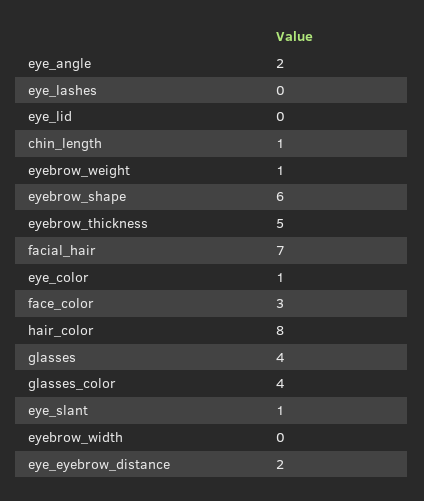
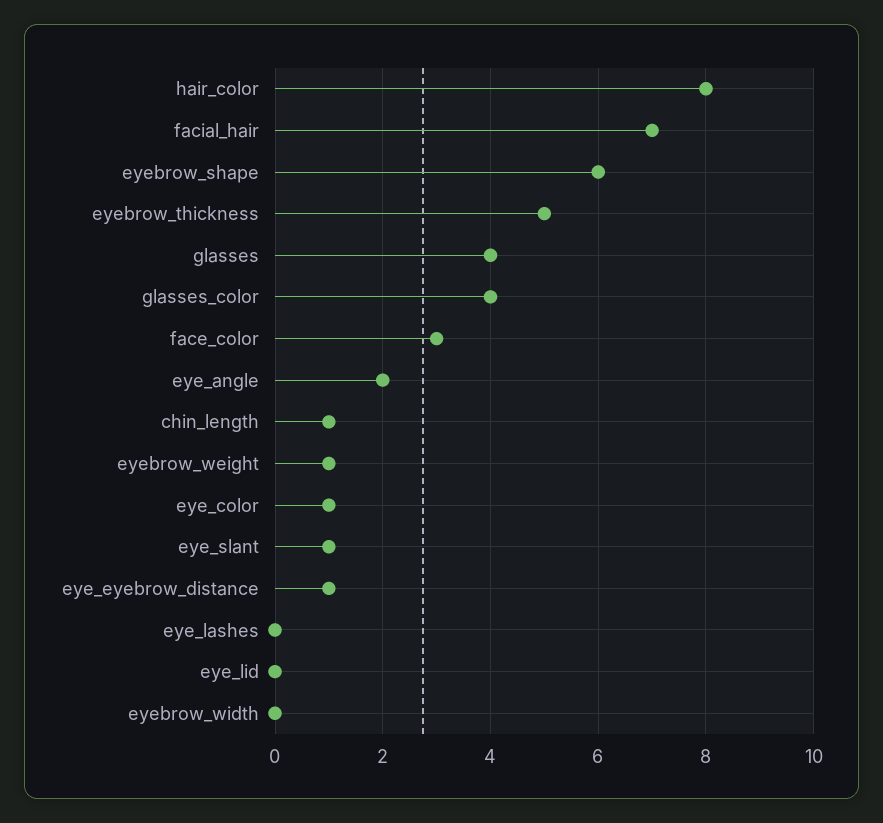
  {
    "eye_angle": 2,
    "eye_lashes": 0,
    "eye_lid": 0,
    "chin_length": 1,
    "eyebrow_weight": 1,
    "eyebrow_shape": 6,
    "eyebrow_thickness": 5,
    "facial_hair": 7,
    "eye_color": 1,
    "face_color": 3,
    "hair_color": 8,
    "glasses": 4,
    "glasses_color": 4,
    "eye_slant": 1,
    "eyebrow_width": 0,
-   "eye_eyebrow_distance": 2
+   "eye_eyebrow_distance": 1
  }

